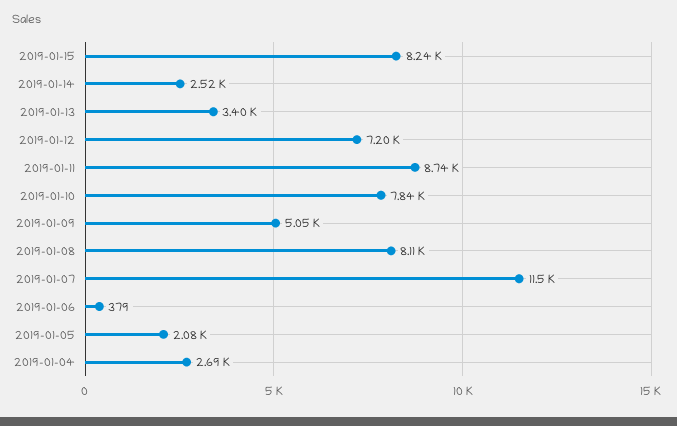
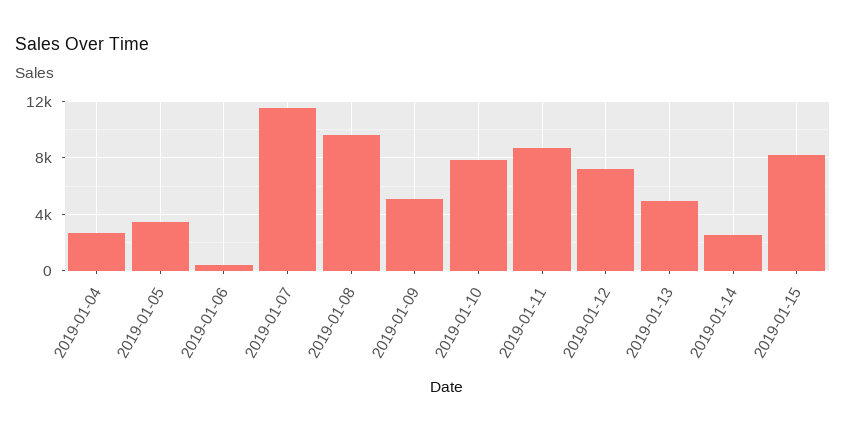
  {
    "2019-01-15": 8240,
    "2019-01-14": 2520,
-   "2019-01-13": 3400,
+   "2019-01-13": 5000,
    "2019-01-12": 7200,
    "2019-01-11": 8740,
    "2019-01-10": 7840,
    "2019-01-09": 5050,
-   "2019-01-08": 8110,
+   "2019-01-08": 9500,
    "2019-01-07": 11500,
    "2019-01-06": 379,
-   "2019-01-05": 2080,
+   "2019-01-05": 3500,
    "2019-01-04": 2690
  }

